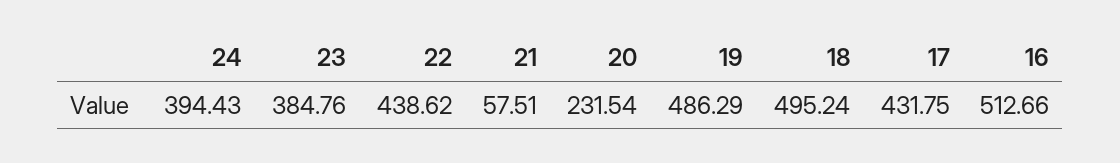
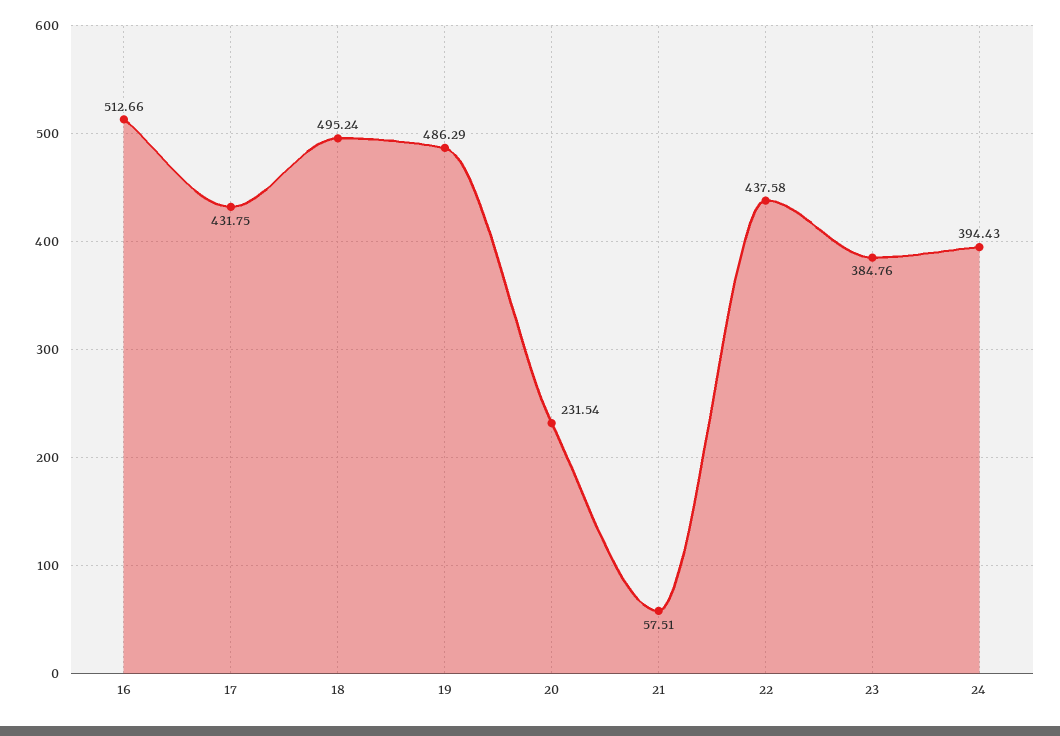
  {
    "24": 394.43,
    "23": 384.76,
-   "22": 438.62,
+   "22": 437.58,
    "21": 57.51,
    "20": 231.54,
    "19": 486.29,
    "18": 495.24,
    "17": 431.75,
    "16": 512.66
  }

